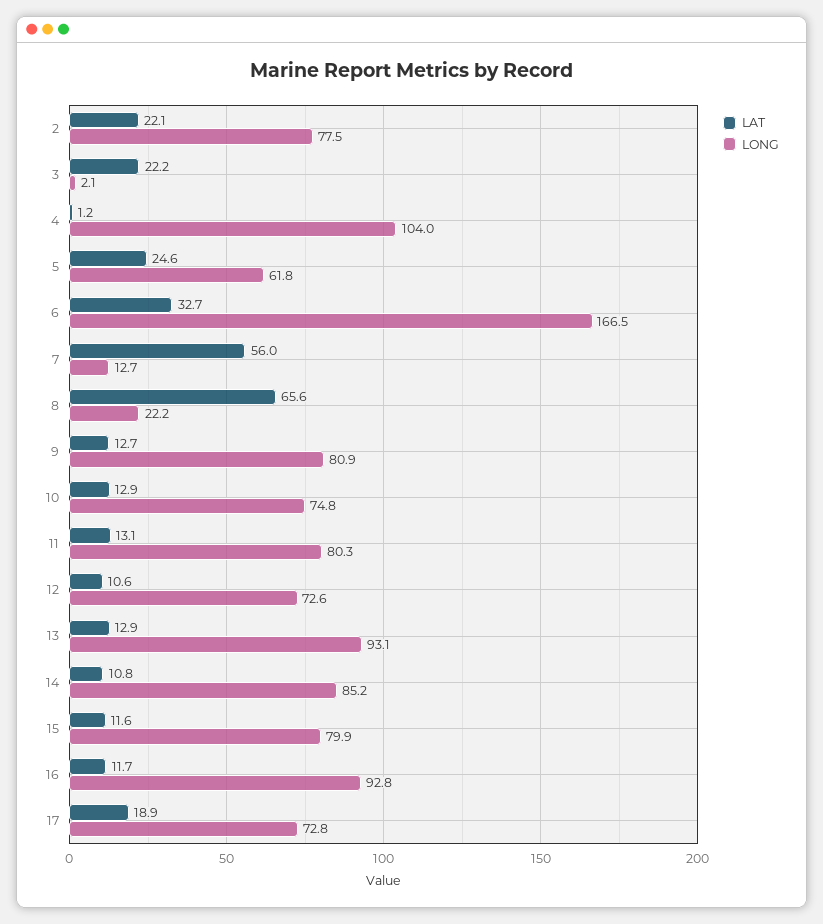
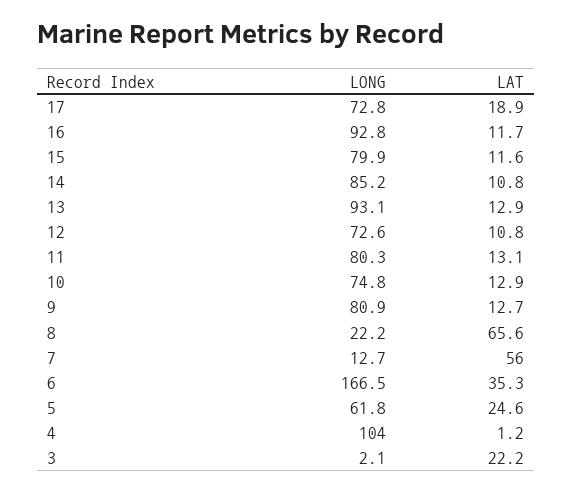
  {
    "LAT": {
-     "2": 22.1,
      "3": 22.2,
      "4": 1.2,
      "5": 24.6,
-     "6": 32.7,
+     "6": 35.3,
      "7": 56,
      "8": 65.6,
      "9": 12.7,
      "10": 12.9,
      "11": 13.1,
-     "12": 10.6,
+     "12": 10.8,
      "13": 12.9,
      "14": 10.8,
      "15": 11.6,
      "16": 11.7,
      "17": 18.9
    },
    "LONG": {
-     "2": 77.5,
      "3": 2.1,
      "4": 104,
      "5": 61.8,
      "6": 166.5,
      "7": 12.7,
      "8": 22.2,
      "9": 80.9,
      "10": 74.8,
      "11": 80.3,
      "12": 72.6,
      "13": 93.1,
      "14": 85.2,
      "15": 79.9,
      "16": 92.8,
      "17": 72.8
    }
  }

